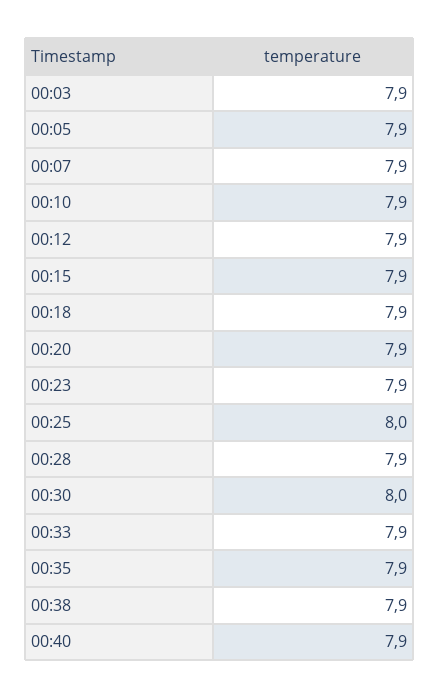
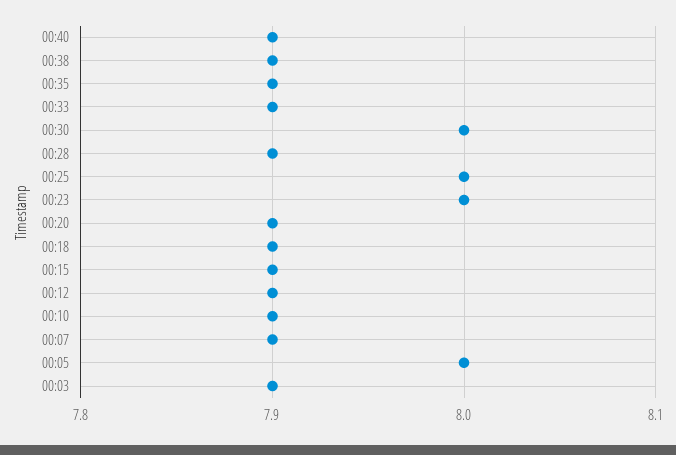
  {
    "00:03": 7.9,
-   "00:05": 7.9,
+   "00:05": 8,
    "00:07": 7.9,
    "00:10": 7.9,
    "00:12": 7.9,
    "00:15": 7.9,
    "00:18": 7.9,
    "00:20": 7.9,
-   "00:23": 7.9,
+   "00:23": 8,
    "00:25": 8,
    "00:28": 7.9,
    "00:30": 8,
    "00:33": 7.9,
    "00:35": 7.9,
    "00:38": 7.9,
    "00:40": 7.9
  }

